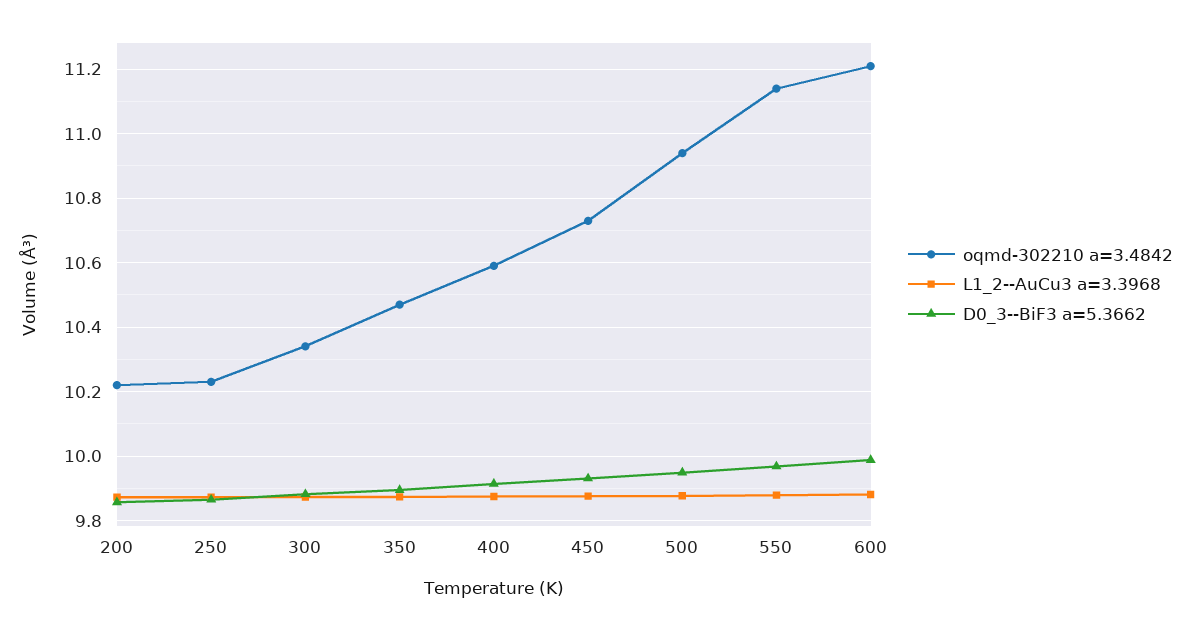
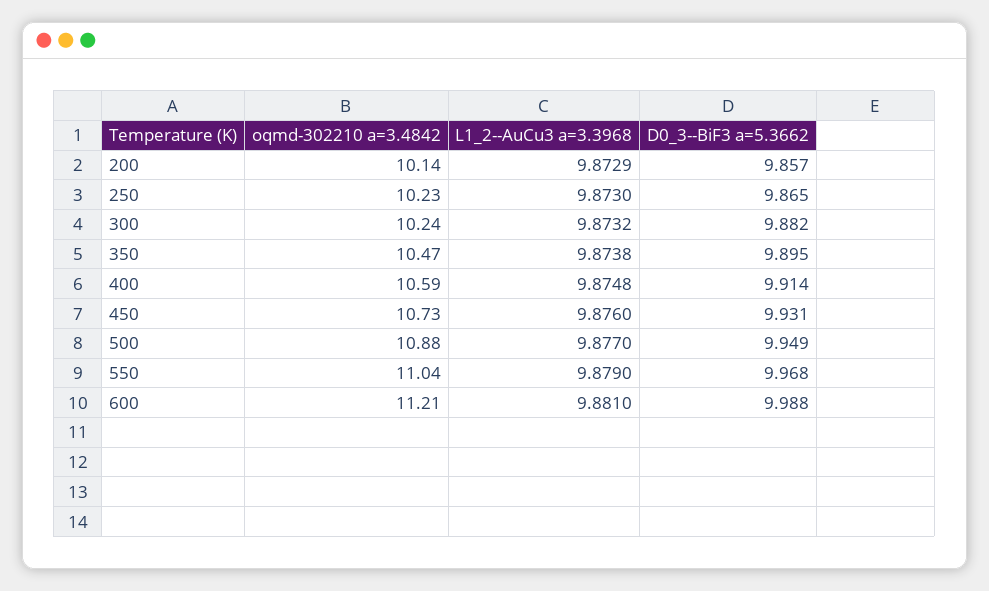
  {
    "oqmd-302210 a=3.4842": {
-     "200": 10.22,
+     "200": 10.14,
      "250": 10.23,
-     "300": 10.34,
+     "300": 10.24,
      "350": 10.47,
      "400": 10.59,
      "450": 10.73,
-     "500": 10.94,
+     "500": 10.88,
-     "550": 11.14,
+     "550": 11.04,
      "600": 11.21
    },
    "L1_2--AuCu3 a=3.3968": {
      "200": 9.8729,
      "250": 9.873,
      "300": 9.8732,
      "350": 9.8738,
      "400": 9.8748,
      "450": 9.876,
      "500": 9.877,
      "550": 9.879,
      "600": 9.881
    },
    "D0_3--BiF3 a=5.3662": {
      "200": 9.857,
      "250": 9.865,
      "300": 9.882,
      "350": 9.895,
      "400": 9.914,
      "450": 9.931,
      "500": 9.949,
      "550": 9.968,
      "600": 9.988
    }
  }

